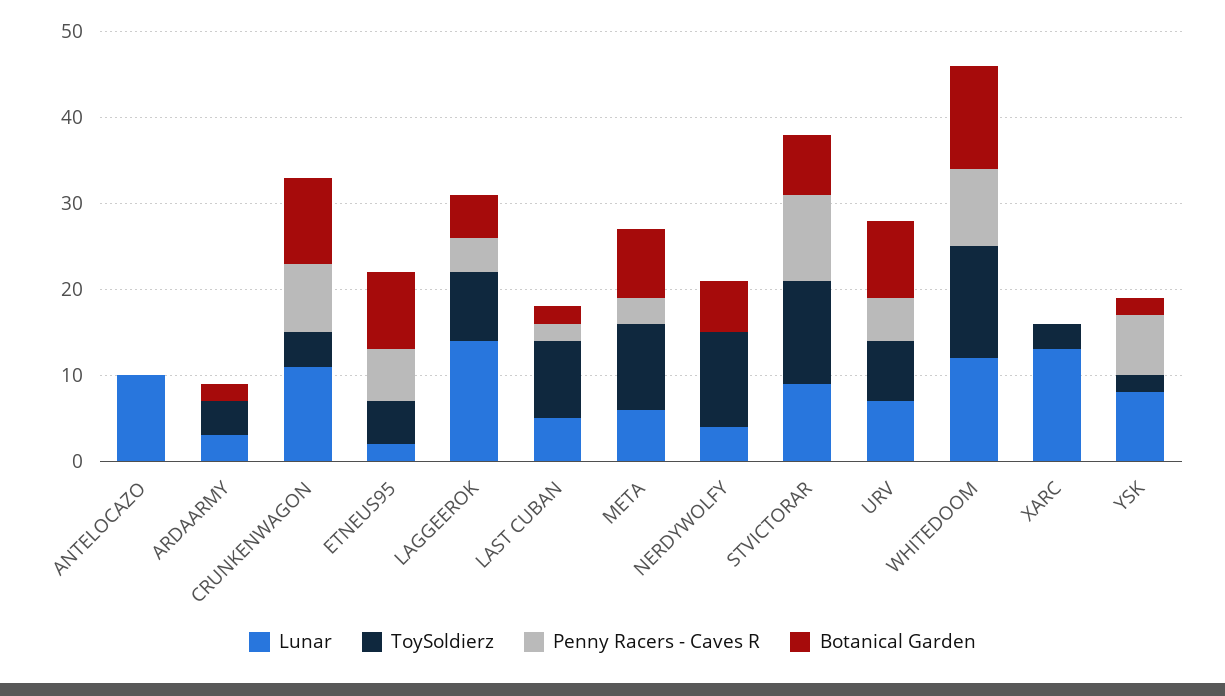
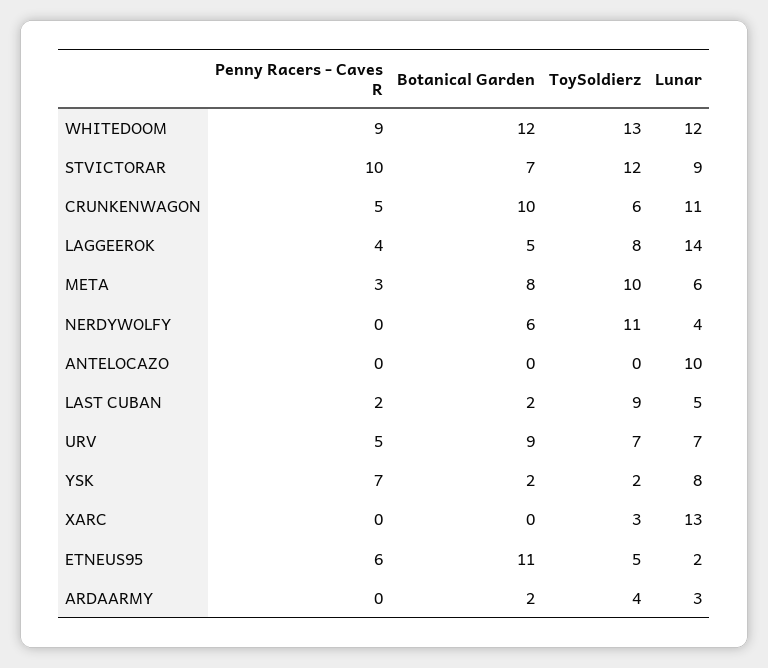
  {
    "Lunar": {
      "ANTELOCAZO": 10,
      "ARDAARMY": 3,
      "CRUNKENWAGON": 11,
      "ETNEUS95": 2,
      "LAGGEEROK": 14,
      "LAST CUBAN": 5,
      "META": 6,
      "NERDYWOLFY": 4,
      "STVICTORAR": 9,
      "URV": 7,
      "WHITEDOOM": 12,
      "XARC": 13,
      "YSK": 8
    },
    "ToySoldierz": {
      "ANTELOCAZO": 0,
      "ARDAARMY": 4,
-     "CRUNKENWAGON": 4,
+     "CRUNKENWAGON": 6,
      "ETNEUS95": 5,
      "LAGGEEROK": 8,
      "LAST CUBAN": 9,
      "META": 10,
      "NERDYWOLFY": 11,
      "STVICTORAR": 12,
      "URV": 7,
      "WHITEDOOM": 13,
      "XARC": 3,
      "YSK": 2
    },
    "Penny Racers - Caves R": {
      "ANTELOCAZO": 0,
      "ARDAARMY": 0,
-     "CRUNKENWAGON": 8,
+     "CRUNKENWAGON": 5,
      "ETNEUS95": 6,
      "LAGGEEROK": 4,
      "LAST CUBAN": 2,
      "META": 3,
      "NERDYWOLFY": 0,
      "STVICTORAR": 10,
      "URV": 5,
      "WHITEDOOM": 9,
      "XARC": 0,
      "YSK": 7
    },
    "Botanical Garden": {
      "ANTELOCAZO": 0,
      "ARDAARMY": 2,
      "CRUNKENWAGON": 10,
-     "ETNEUS95": 9,
+     "ETNEUS95": 11,
      "LAGGEEROK": 5,
      "LAST CUBAN": 2,
      "META": 8,
      "NERDYWOLFY": 6,
      "STVICTORAR": 7,
      "URV": 9,
      "WHITEDOOM": 12,
      "XARC": 0,
      "YSK": 2
    }
  }

